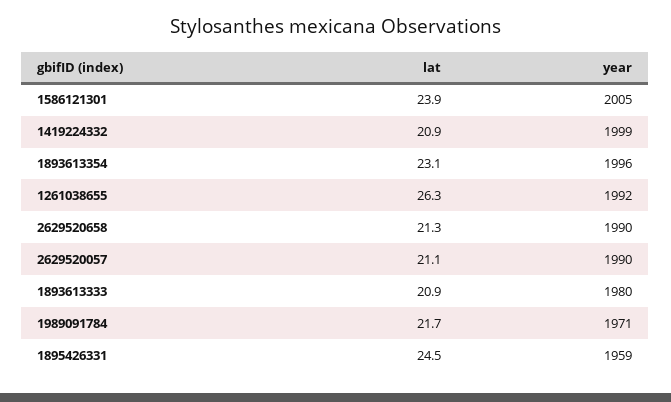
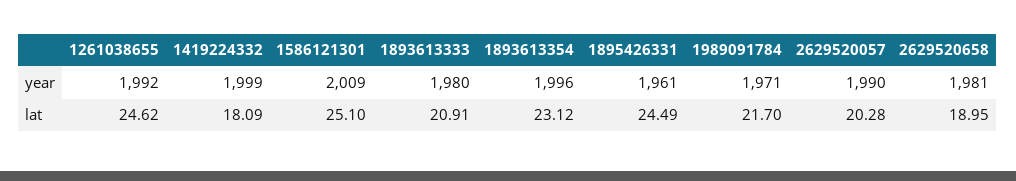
  {
    "lat": {
-     "1586121301": 23.9,
+     "1586121301": 25.1,
-     "1419224332": 20.9,
+     "1419224332": 18.09,
      "1893613354": 23.12,
-     "1261038655": 26.3,
+     "1261038655": 24.62,
-     "2629520658": 21.3,
+     "2629520658": 18.95,
-     "2629520057": 21.1,
+     "2629520057": 20.28,
      "1893613333": 20.91,
      "1989091784": 21.7,
      "1895426331": 24.49
    },
    "year": {
-     "1586121301": 2005,
+     "1586121301": 2009,
      "1419224332": 1999,
      "1893613354": 1996,
      "1261038655": 1992,
-     "2629520658": 1990,
+     "2629520658": 1981,
      "2629520057": 1990,
      "1893613333": 1980,
      "1989091784": 1971,
-     "1895426331": 1959
+     "1895426331": 1961
    }
  }

